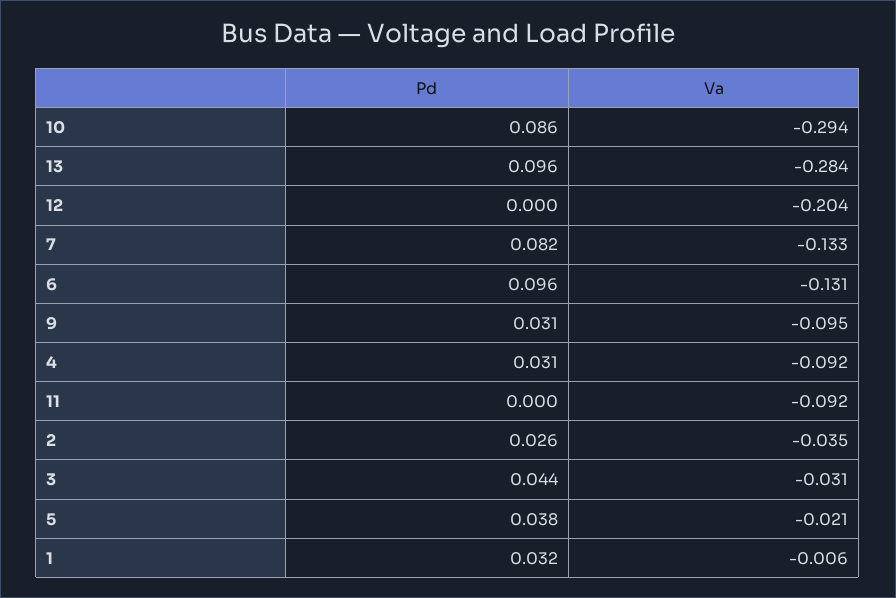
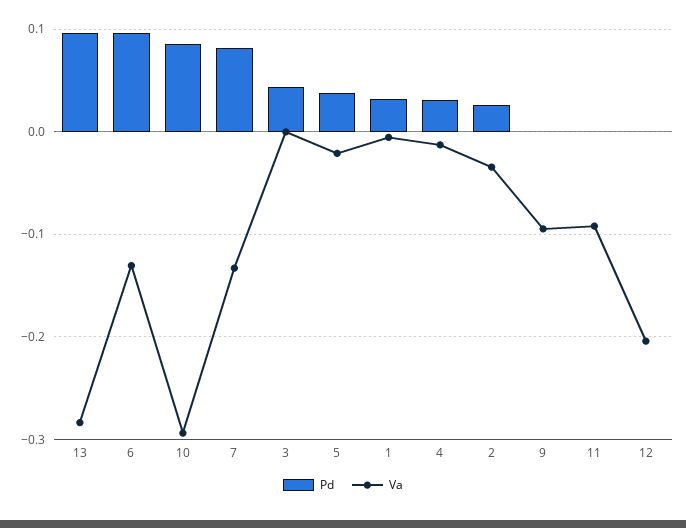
  {
    "Pd": {
      "10": 0.086,
      "13": 0.096,
      "12": 0,
      "7": 0.082,
      "6": 0.096,
-     "9": 0.031,
+     "9": 0,
      "4": 0.031,
      "11": 0,
      "2": 0.026,
      "3": 0.044,
      "5": 0.038,
      "1": 0.032
    },
    "Va": {
      "10": -0.294,
      "13": -0.284,
      "12": -0.204,
      "7": -0.133,
      "6": -0.131,
      "9": -0.095,
-     "4": -0.092,
+     "4": -0.01,
      "11": -0.092,
      "2": -0.035,
-     "3": -0.031,
+     "3": 0,
      "5": -0.021,
      "1": -0.006
    }
  }

